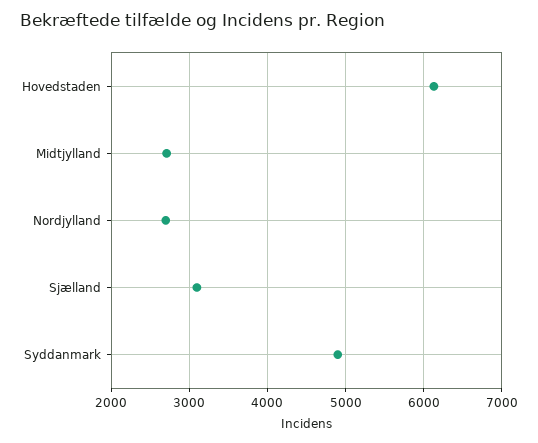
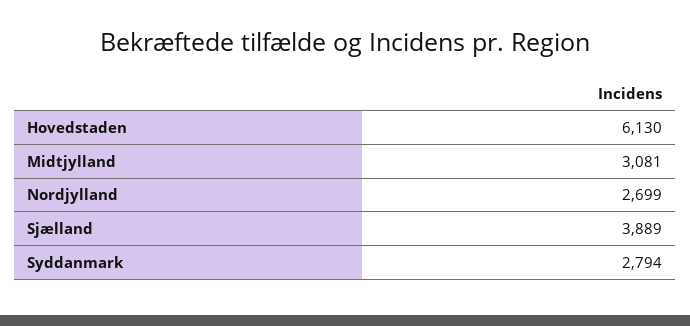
  {
    "Hovedstaden": 6130,
-   "Midtjylland": 2700,
+   "Midtjylland": 3081,
    "Nordjylland": 2699,
-   "Sjælland": 3100,
+   "Sjælland": 3889,
-   "Syddanmark": 4900
+   "Syddanmark": 2794
  }

